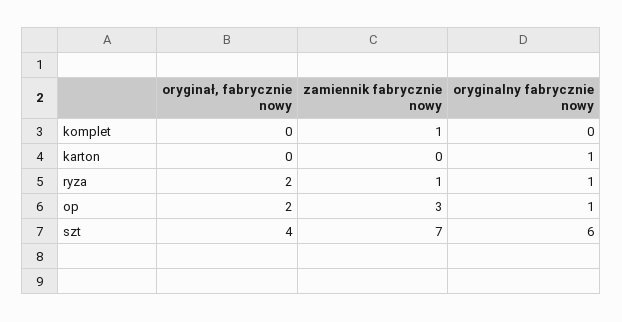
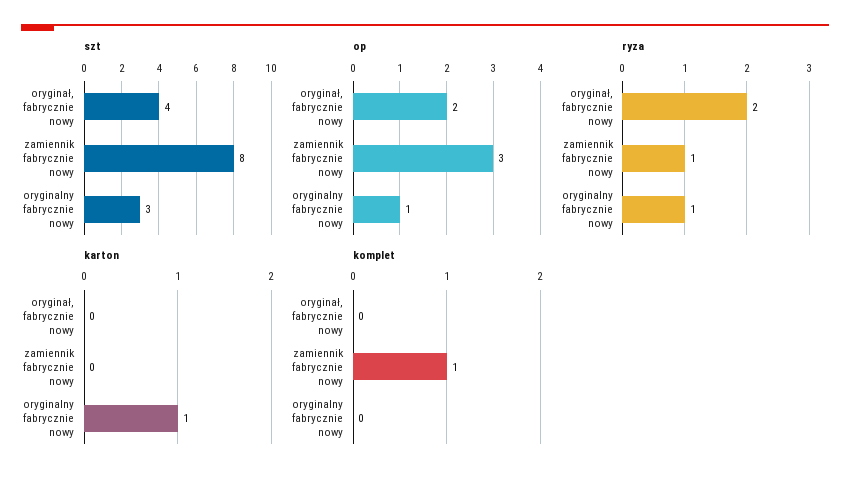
  {
    "komplet": {
      "oryginał, fabrycznie nowy": 0,
      "zamiennik fabrycznie nowy": 1,
      "oryginalny fabrycznie nowy": 0
    },
    "karton": {
      "oryginał, fabrycznie nowy": 0,
      "zamiennik fabrycznie nowy": 0,
      "oryginalny fabrycznie nowy": 1
    },
    "ryza": {
      "oryginał, fabrycznie nowy": 2,
      "zamiennik fabrycznie nowy": 1,
      "oryginalny fabrycznie nowy": 1
    },
    "op": {
      "oryginał, fabrycznie nowy": 2,
      "zamiennik fabrycznie nowy": 3,
      "oryginalny fabrycznie nowy": 1
    },
    "szt": {
      "oryginał, fabrycznie nowy": 4,
-     "zamiennik fabrycznie nowy": 7,
+     "zamiennik fabrycznie nowy": 8,
-     "oryginalny fabrycznie nowy": 6
+     "oryginalny fabrycznie nowy": 3
    }
  }

